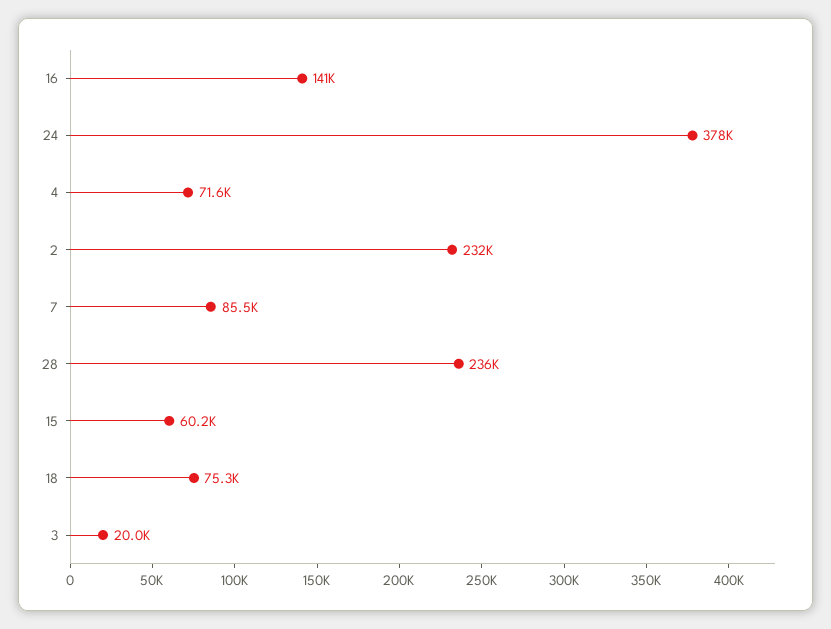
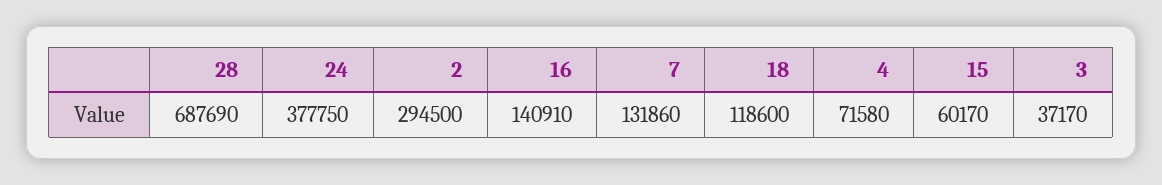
  {
    "16": 140910,
    "24": 377750,
    "4": 71580,
-   "2": 232000,
+   "2": 294500,
-   "7": 85500,
+   "7": 131860,
-   "28": 236000,
+   "28": 687690,
    "15": 60170,
-   "18": 75300,
+   "18": 118600,
-   "3": 20000
+   "3": 37170
  }

